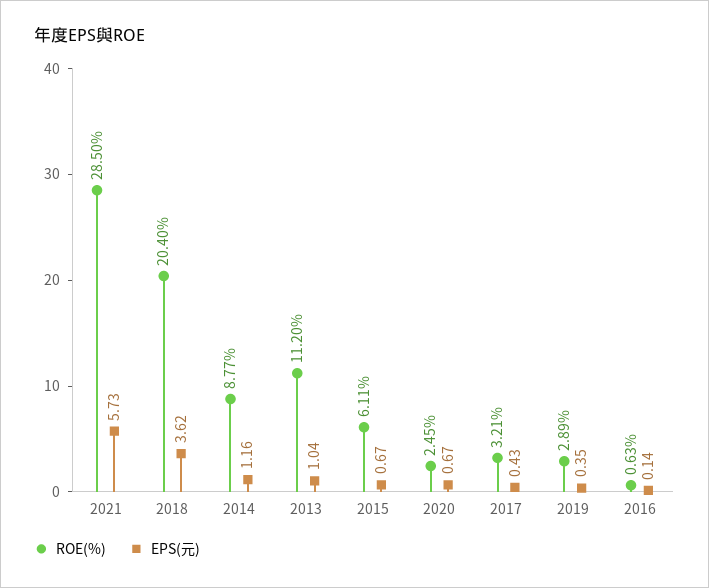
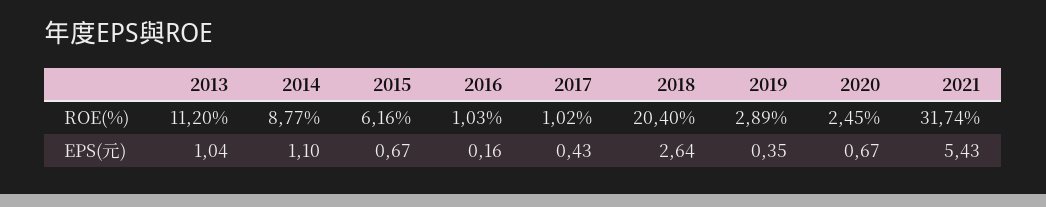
  {
    "ROE(%)": {
-     "2021": 28.5,
+     "2021": 31.74,
      "2018": 20.4,
      "2014": 8.77,
      "2013": 11.2,
-     "2015": 6.11,
+     "2015": 6.16,
      "2020": 2.45,
-     "2017": 3.21,
+     "2017": 1.02,
      "2019": 2.89,
-     "2016": 0.63
+     "2016": 1.03
    },
    "EPS(元)": {
-     "2021": 5.73,
+     "2021": 5.43,
-     "2018": 3.62,
+     "2018": 2.64,
-     "2014": 1.16,
+     "2014": 1.1,
      "2013": 1.04,
      "2015": 0.67,
      "2020": 0.67,
      "2017": 0.43,
      "2019": 0.35,
-     "2016": 0.14
+     "2016": 0.16
    }
  }

